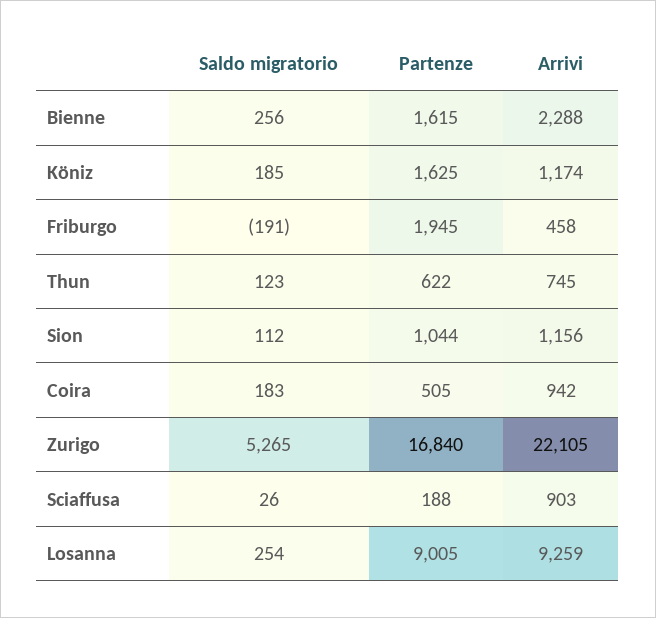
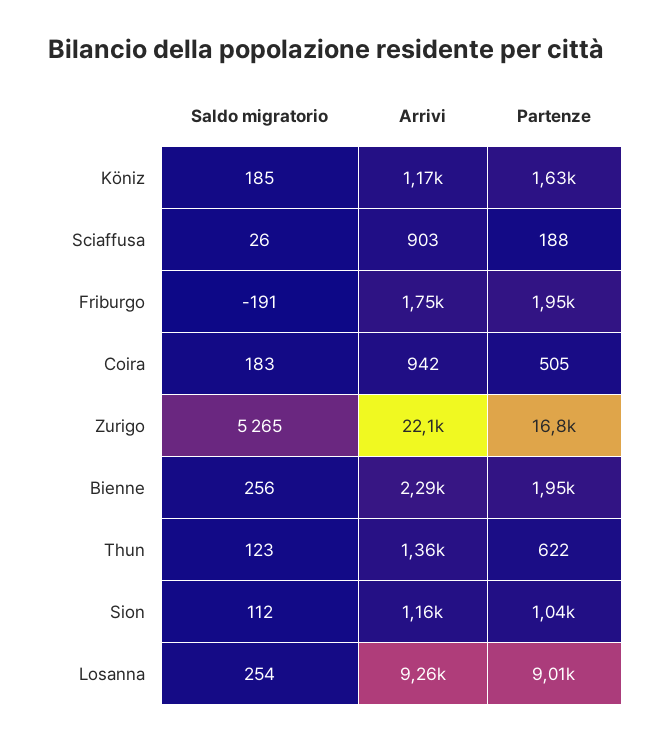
  {
    "Saldo migratorio": {
      "Bienne": 256,
      "Köniz": 185,
      "Friburgo": -191,
      "Thun": 123,
      "Sion": 112,
      "Coira": 183,
      "Zurigo": 5265,
      "Sciaffusa": 26,
      "Losanna": 254
    },
    "Partenze": {
-     "Bienne": 1615,
+     "Bienne": 1950,
      "Köniz": 1625,
      "Friburgo": 1945,
      "Thun": 622,
      "Sion": 1044,
      "Coira": 505,
      "Zurigo": 16840,
      "Sciaffusa": 188,
      "Losanna": 9005
    },
    "Arrivi": {
      "Bienne": 2288,
      "Köniz": 1174,
-     "Friburgo": 458,
+     "Friburgo": 1750,
-     "Thun": 745,
+     "Thun": 1360,
      "Sion": 1156,
      "Coira": 942,
      "Zurigo": 22105,
      "Sciaffusa": 903,
      "Losanna": 9259
    }
  }

